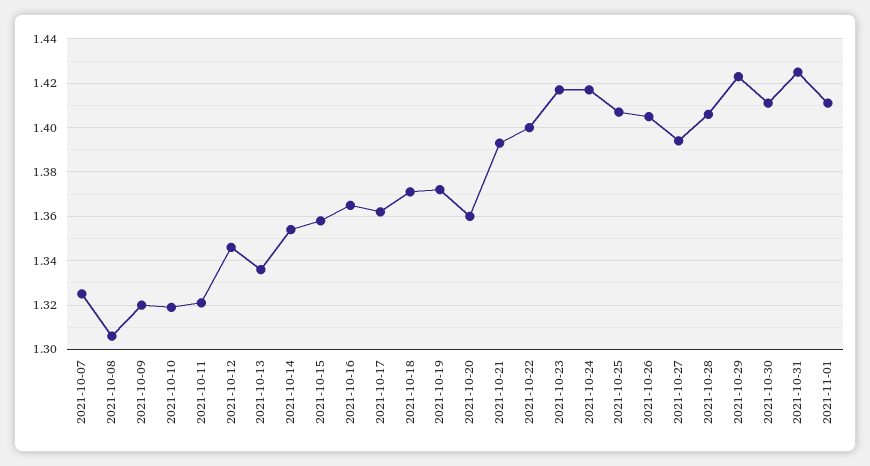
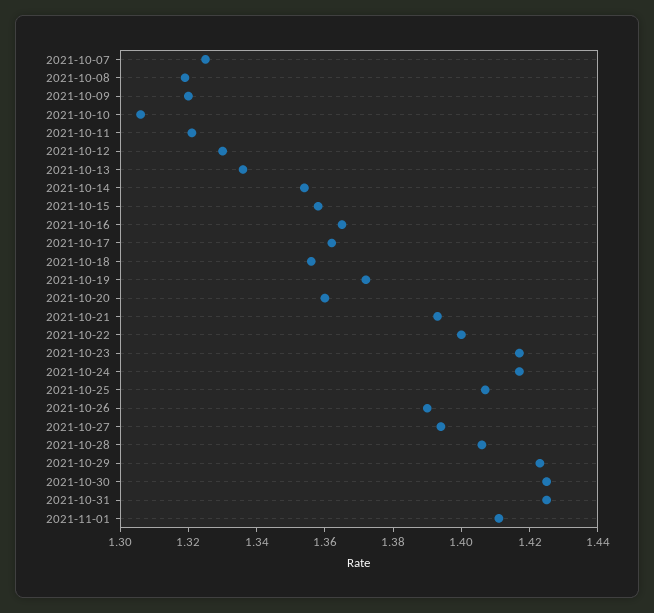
  {
    "2021-10-07": 1.325,
-   "2021-10-08": 1.305,
+   "2021-10-08": 1.32,
    "2021-10-09": 1.32,
-   "2021-10-10": 1.32,
+   "2021-10-10": 1.305,
    "2021-10-11": 1.32,
-   "2021-10-12": 1.345,
+   "2021-10-12": 1.33,
    "2021-10-13": 1.335,
    "2021-10-14": 1.355,
    "2021-10-15": 1.36,
    "2021-10-16": 1.365,
    "2021-10-17": 1.36,
-   "2021-10-18": 1.37,
+   "2021-10-18": 1.355,
    "2021-10-19": 1.37,
    "2021-10-20": 1.36,
    "2021-10-21": 1.395,
    "2021-10-22": 1.4,
    "2021-10-23": 1.415,
    "2021-10-24": 1.415,
    "2021-10-25": 1.405,
-   "2021-10-26": 1.405,
+   "2021-10-26": 1.39,
    "2021-10-27": 1.395,
    "2021-10-28": 1.405,
    "2021-10-29": 1.425,
-   "2021-10-30": 1.41,
+   "2021-10-30": 1.425,
    "2021-10-31": 1.425,
    "2021-11-01": 1.41
  }

